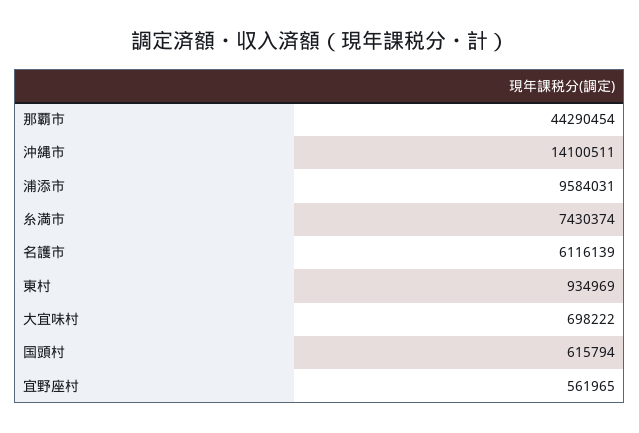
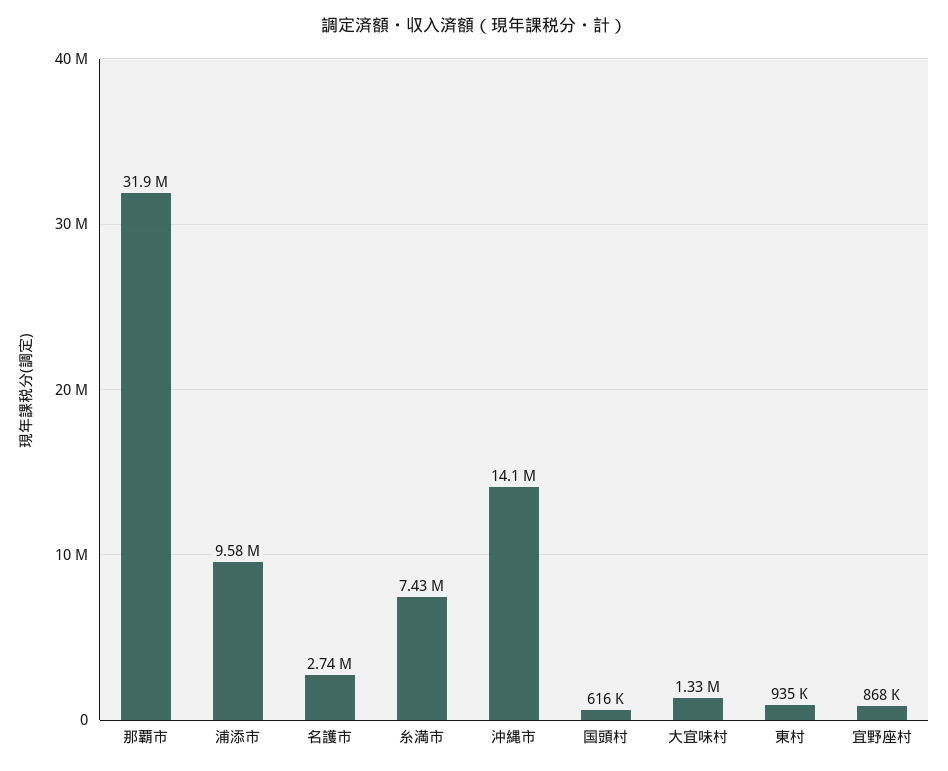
  {
-   "那覇市": 44290454,
+   "那覇市": 31900000,
    "沖縄市": 14100511,
    "浦添市": 9584031,
    "糸満市": 7430374,
-   "名護市": 6116139,
+   "名護市": 2740000,
    "東村": 934969,
-   "大宜味村": 698222,
+   "大宜味村": 1330000,
    "国頭村": 615794,
-   "宜野座村": 561965
+   "宜野座村": 868000
  }

